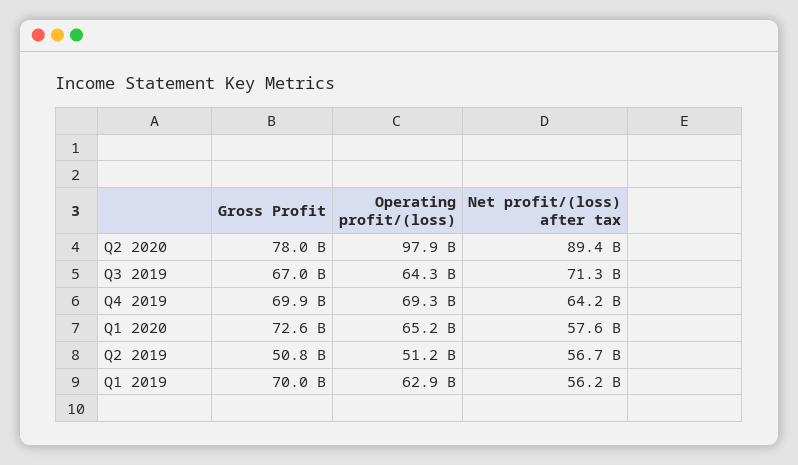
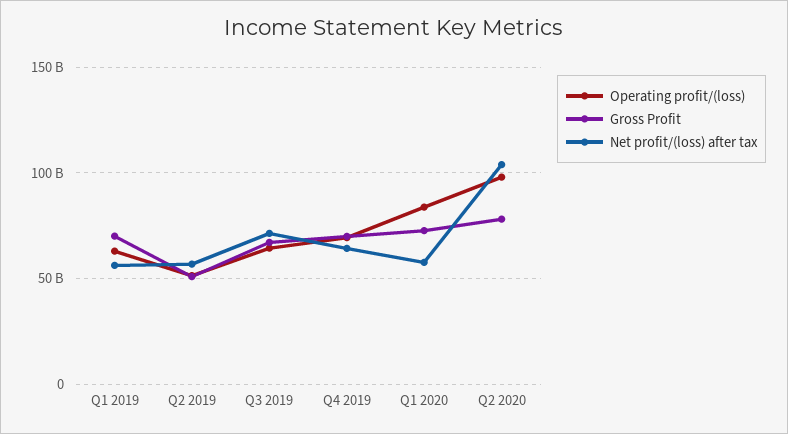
  {
    "Gross Profit": {
      "Q2 2020": 78000000000,
      "Q3 2019": 67000000000,
      "Q4 2019": 69900000000,
      "Q1 2020": 72600000000,
      "Q2 2019": 50800000000,
      "Q1 2019": 70000000000
    },
    "Operating profit/(loss)": {
      "Q2 2020": 97900000000,
      "Q3 2019": 64300000000,
      "Q4 2019": 69300000000,
-     "Q1 2020": 65200000000,
+     "Q1 2020": 85000000000,
      "Q2 2019": 51200000000,
      "Q1 2019": 62900000000
    },
    "Net profit/(loss) after tax": {
-     "Q2 2020": 89400000000,
+     "Q2 2020": 105000000000,
      "Q3 2019": 71300000000,
      "Q4 2019": 64200000000,
      "Q1 2020": 57600000000,
      "Q2 2019": 56700000000,
      "Q1 2019": 56200000000
    }
  }

